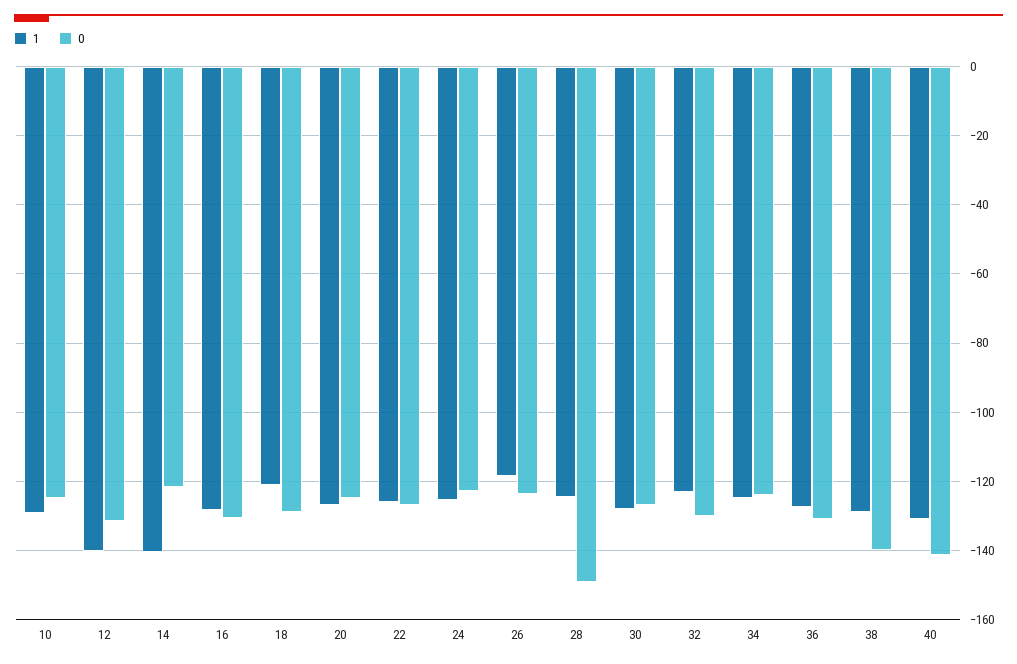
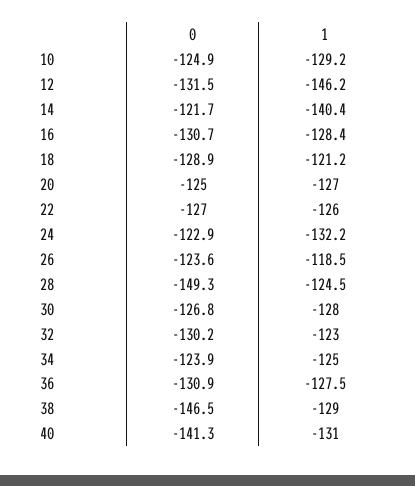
  {
    "1": {
      "10": -129.2,
-     "12": -140,
+     "12": -146.2,
      "14": -140.4,
      "16": -128.4,
      "18": -121.2,
      "20": -127,
      "22": -126,
-     "24": -126,
+     "24": -132.2,
      "26": -118.5,
      "28": -124.5,
      "30": -128,
      "32": -123,
      "34": -125,
      "36": -127.5,
      "38": -129,
      "40": -131
    },
    "0": {
      "10": -124.9,
      "12": -131.5,
      "14": -121.7,
      "16": -130.7,
      "18": -128.9,
      "20": -125,
      "22": -127,
      "24": -122.9,
      "26": -123.6,
      "28": -149.3,
      "30": -126.8,
      "32": -130.2,
      "34": -123.9,
      "36": -130.9,
-     "38": -140,
+     "38": -146.5,
      "40": -141.3
    }
  }

